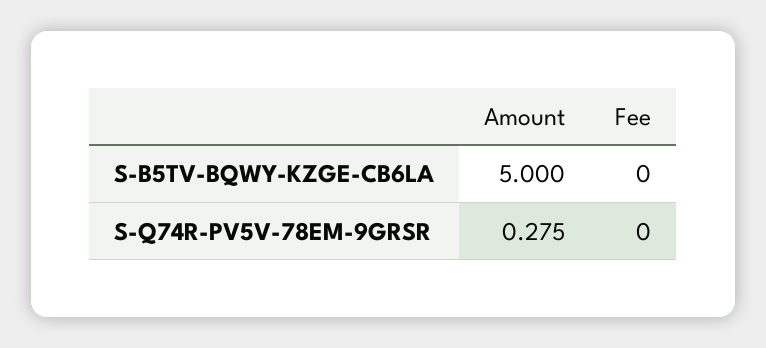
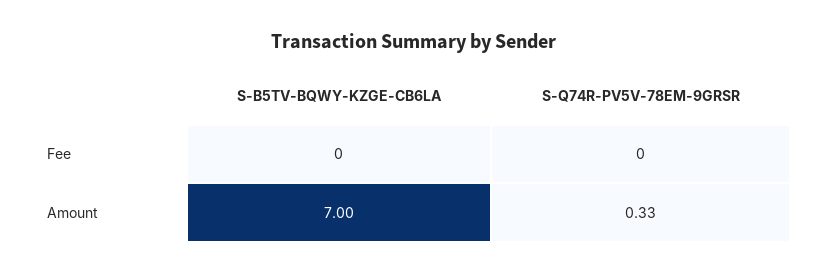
  {
    "Amount": {
-     "S-B5TV-BQWY-KZGE-CB6LA": 5,
+     "S-B5TV-BQWY-KZGE-CB6LA": 7,
-     "S-Q74R-PV5V-78EM-9GRSR": 0.275
+     "S-Q74R-PV5V-78EM-9GRSR": 0.33
    },
    "Fee": {
      "S-B5TV-BQWY-KZGE-CB6LA": 0,
      "S-Q74R-PV5V-78EM-9GRSR": 0
    }
  }

